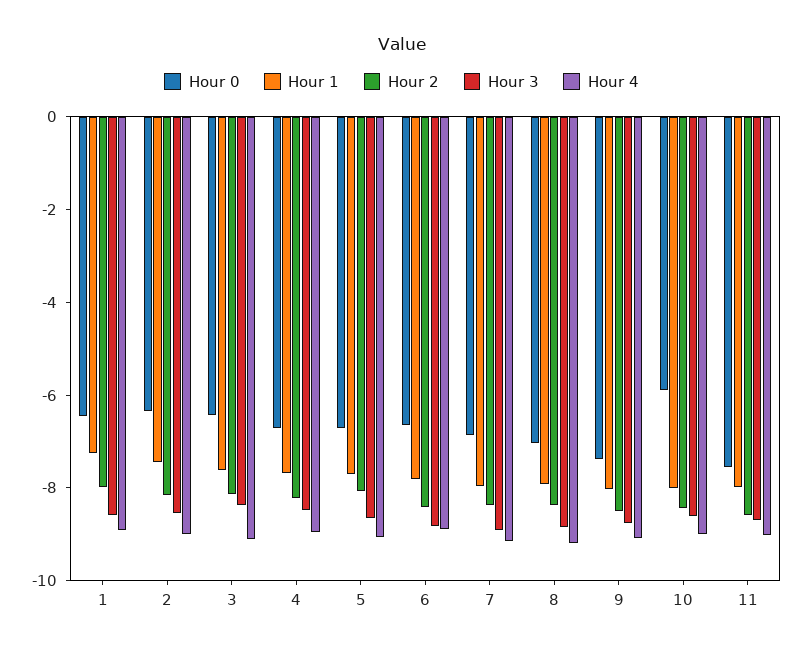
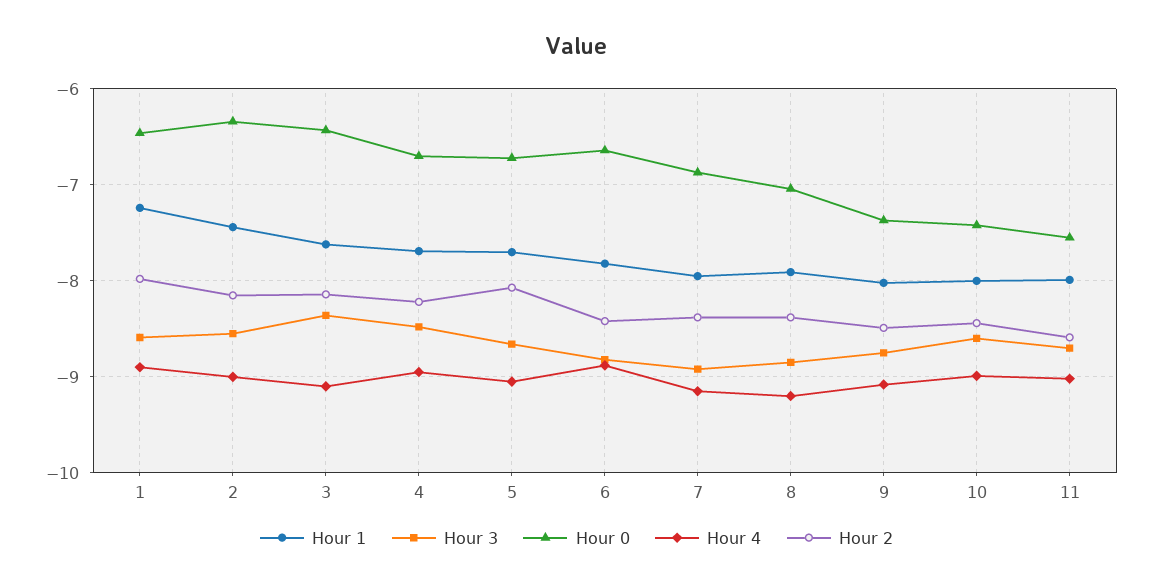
  {
    "Hour 0": {
      "1": -6.5,
      "2": -6.3,
      "3": -6.4,
      "4": -6.7,
      "5": -6.7,
      "6": -6.6,
      "7": -6.9,
      "8": -7,
      "9": -7.4,
-     "10": -6,
+     "10": -7.4,
      "11": -7.6
    },
    "Hour 1": {
      "1": -7.2,
      "2": -7.4,
      "3": -7.6,
      "4": -7.7,
      "5": -7.7,
      "6": -7.8,
      "7": -8,
      "8": -7.9,
      "9": -8,
      "10": -8,
      "11": -8
    },
    "Hour 2": {
      "1": -8,
      "2": -8.2,
      "3": -8.1,
      "4": -8.2,
      "5": -8.1,
      "6": -8.4,
      "7": -8.4,
      "8": -8.4,
      "9": -8.5,
      "10": -8.4,
      "11": -8.6
    },
    "Hour 3": {
      "1": -8.6,
      "2": -8.6,
      "3": -8.4,
      "4": -8.5,
      "5": -8.7,
      "6": -8.8,
      "7": -8.9,
      "8": -8.9,
      "9": -8.8,
      "10": -8.6,
      "11": -8.7
    },
    "Hour 4": {
      "1": -8.9,
      "2": -9,
      "3": -9.1,
      "4": -9,
      "5": -9.1,
      "6": -8.9,
      "7": -9.2,
      "8": -9.2,
      "9": -9.1,
      "10": -9,
      "11": -9
    }
  }

